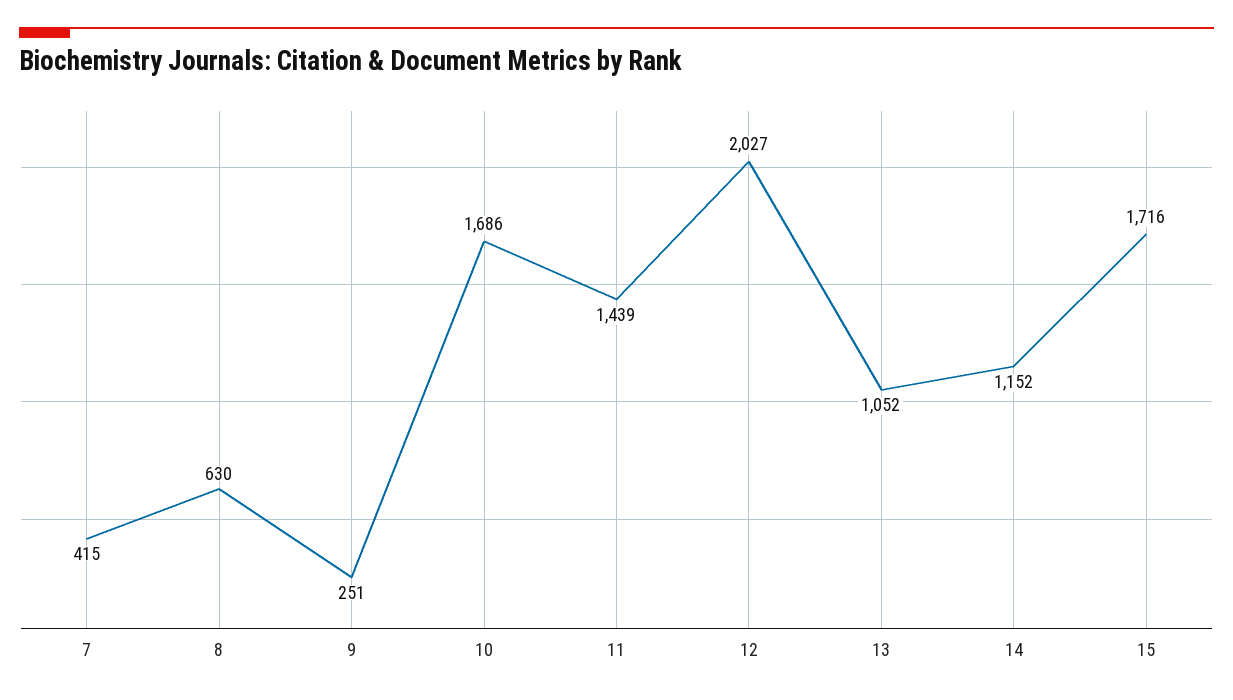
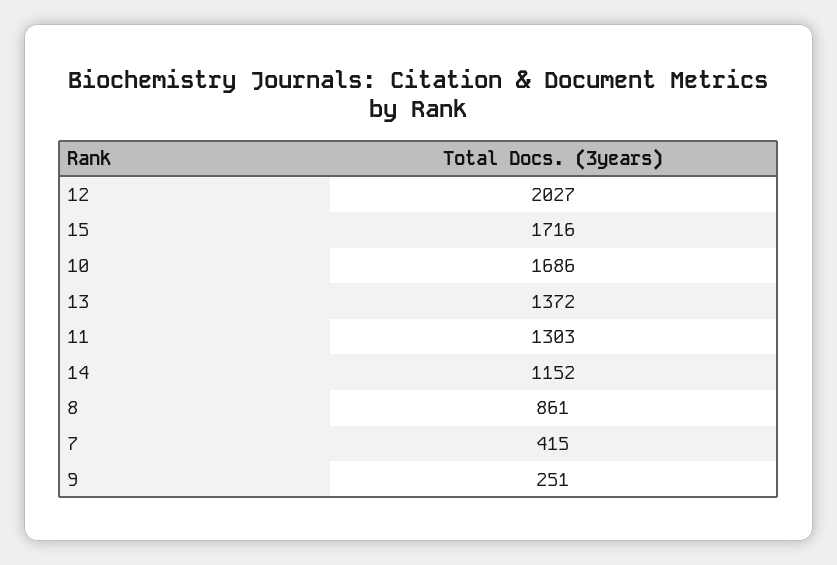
  {
    "7": 415,
-   "8": 630,
+   "8": 861,
    "9": 251,
    "10": 1686,
-   "11": 1439,
+   "11": 1303,
    "12": 2027,
-   "13": 1052,
+   "13": 1372,
    "14": 1152,
    "15": 1716
  }

